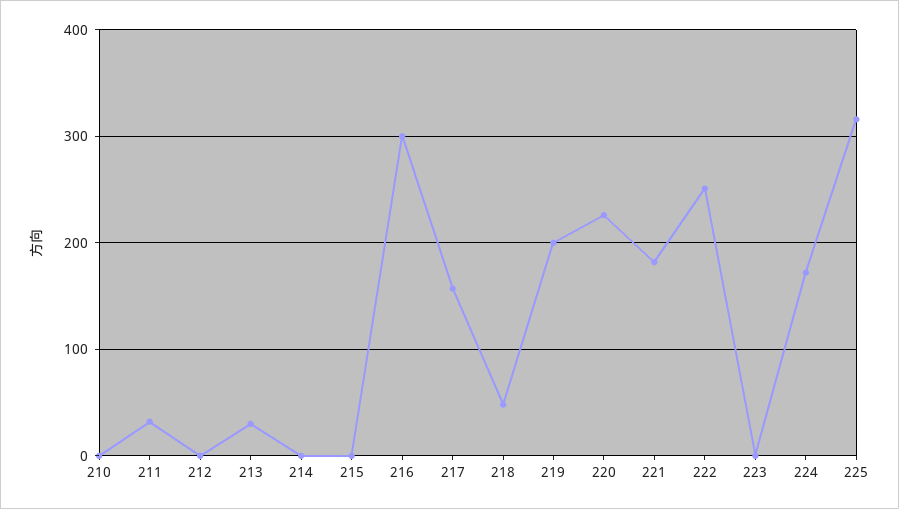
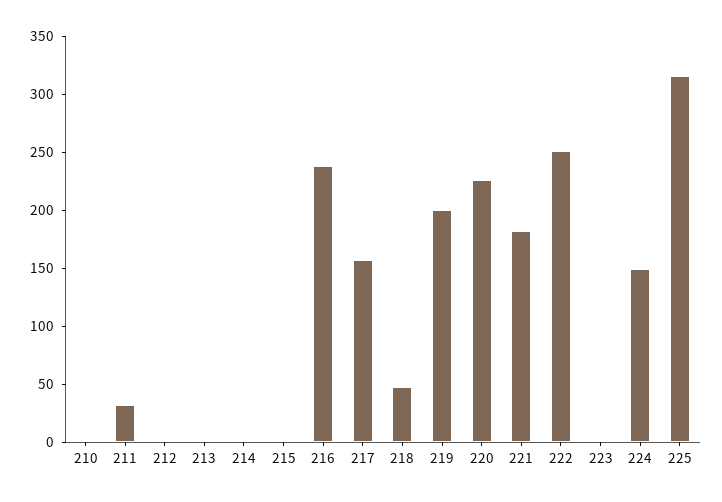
  {
    "210": 0,
    "211": 30,
    "212": 0,
-   "213": 30,
+   "213": 0,
    "214": 0,
    "215": 0,
-   "216": 300,
+   "216": 240,
    "217": 160,
    "218": 50,
    "219": 200,
    "220": 230,
    "221": 180,
    "222": 250,
    "223": 0,
-   "224": 170,
+   "224": 150,
    "225": 320
  }

